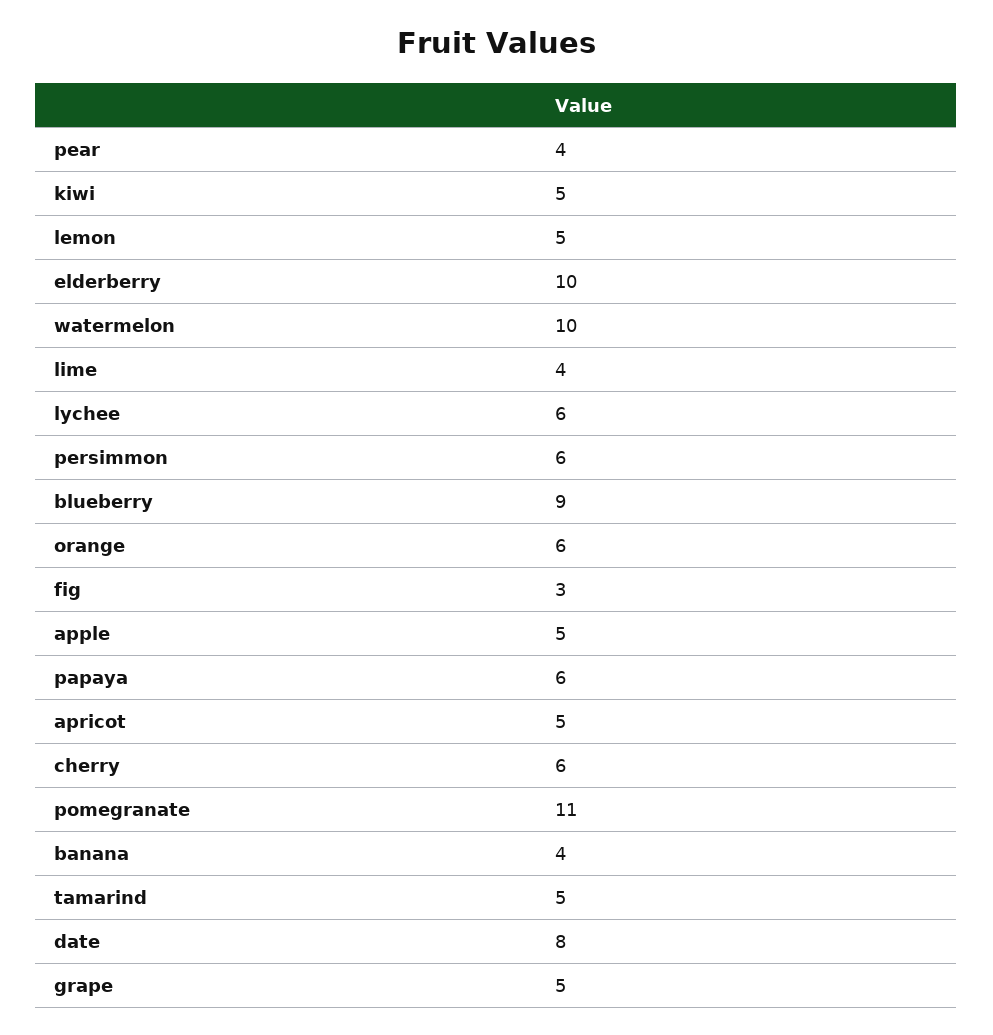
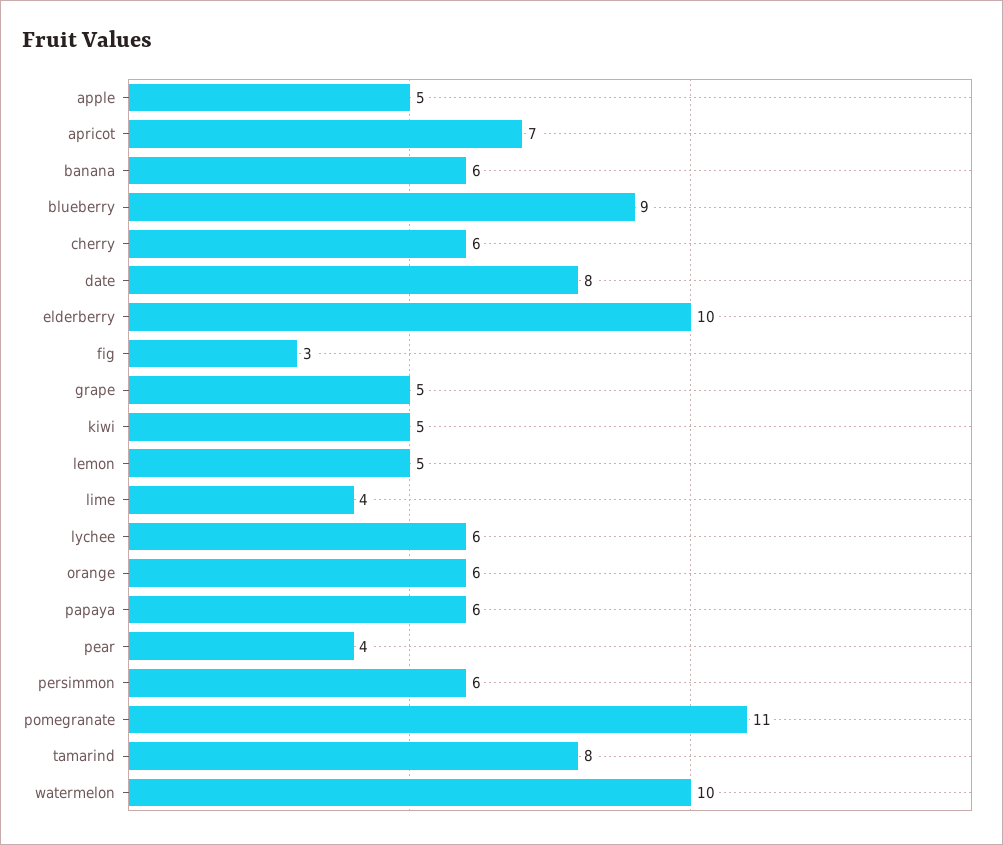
  {
    "pear": 4,
    "kiwi": 5,
    "lemon": 5,
    "elderberry": 10,
    "watermelon": 10,
    "lime": 4,
    "lychee": 6,
    "persimmon": 6,
    "blueberry": 9,
    "orange": 6,
    "fig": 3,
    "apple": 5,
    "papaya": 6,
-   "apricot": 5,
+   "apricot": 7,
    "cherry": 6,
    "pomegranate": 11,
-   "banana": 4,
+   "banana": 6,
-   "tamarind": 5,
+   "tamarind": 8,
    "date": 8,
    "grape": 5
  }

